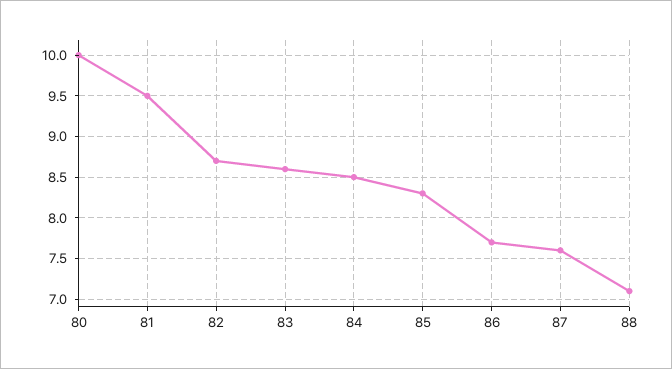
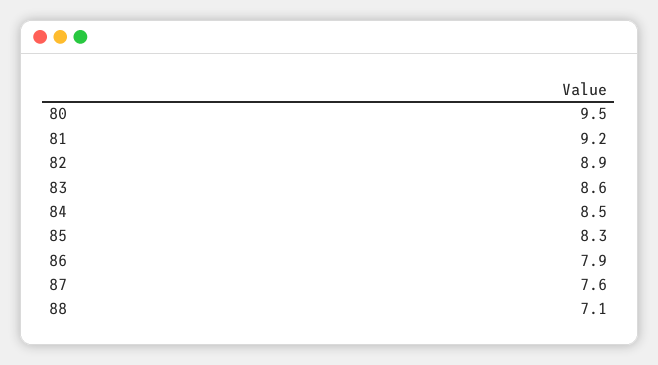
  {
-   "80": 10,
+   "80": 9.5,
-   "81": 9.5,
+   "81": 9.2,
-   "82": 8.7,
+   "82": 8.9,
    "83": 8.6,
    "84": 8.5,
    "85": 8.3,
-   "86": 7.7,
+   "86": 7.9,
    "87": 7.6,
    "88": 7.1
  }

